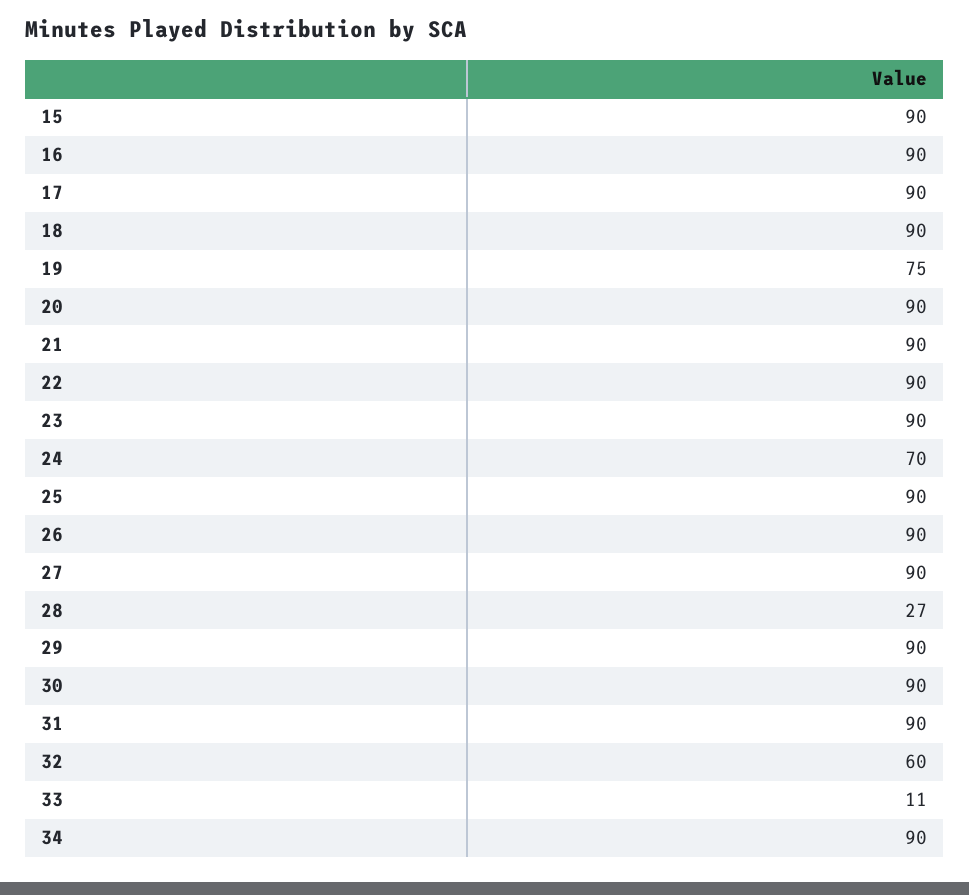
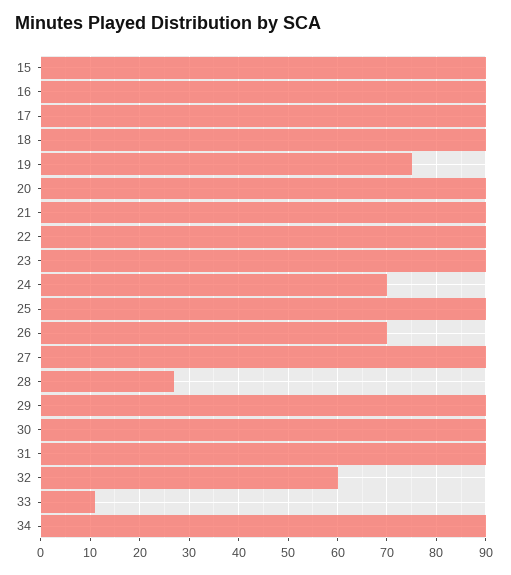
  {
    "15": 90,
    "16": 90,
    "17": 90,
    "18": 90,
    "19": 75,
    "20": 90,
    "21": 90,
    "22": 90,
    "23": 90,
    "24": 70,
    "25": 90,
-   "26": 90,
+   "26": 70,
    "27": 90,
    "28": 27,
    "29": 90,
    "30": 90,
    "31": 90,
    "32": 60,
    "33": 11,
    "34": 90
  }

